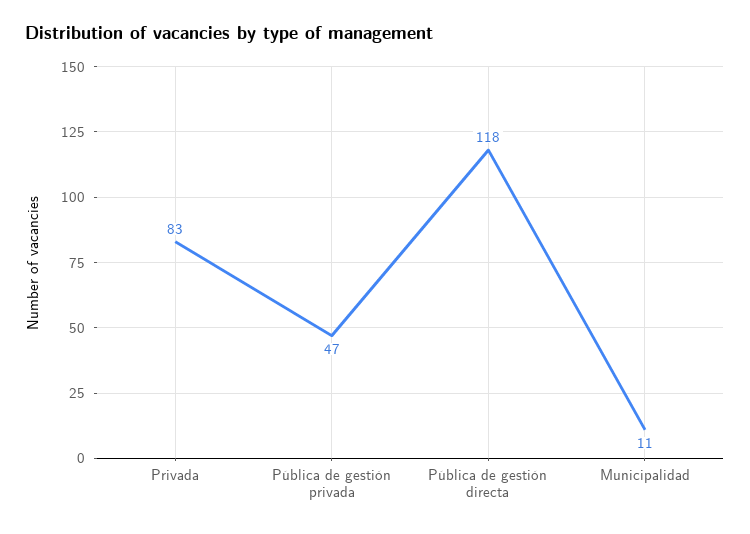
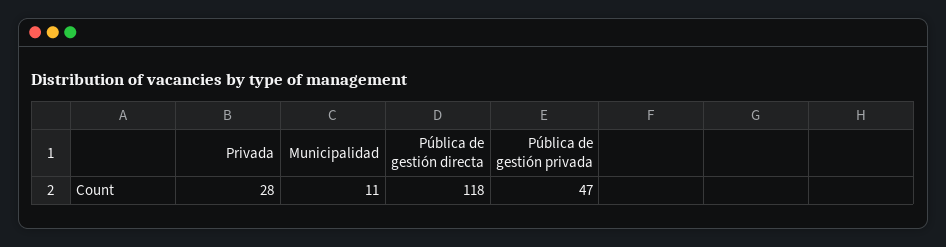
  {
-   "Privada": 83,
+   "Privada": 28,
    "Pública de gestión privada": 47,
    "Pública de gestión directa": 118,
    "Municipalidad": 11
  }

